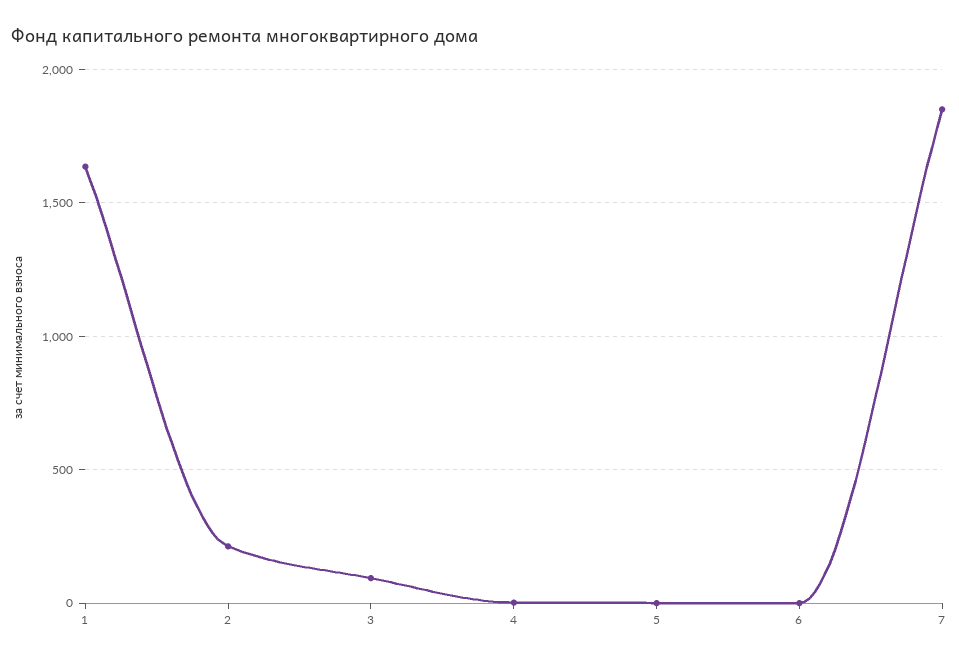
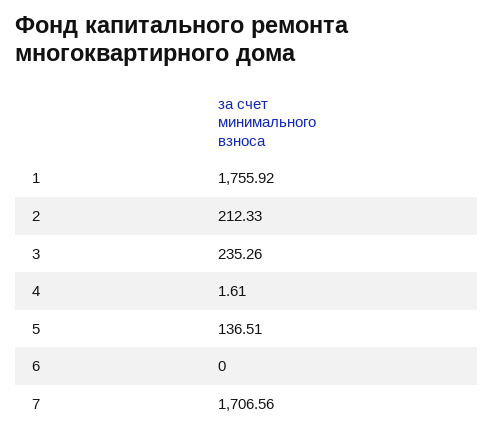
  {
-   "1": 1650,
+   "1": 1755.92,
    "2": 212.33,
-   "3": 100,
+   "3": 235.26,
    "4": 1.61,
-   "5": 0,
+   "5": 136.51,
    "6": 0,
-   "7": 1850
+   "7": 1706.56
  }

